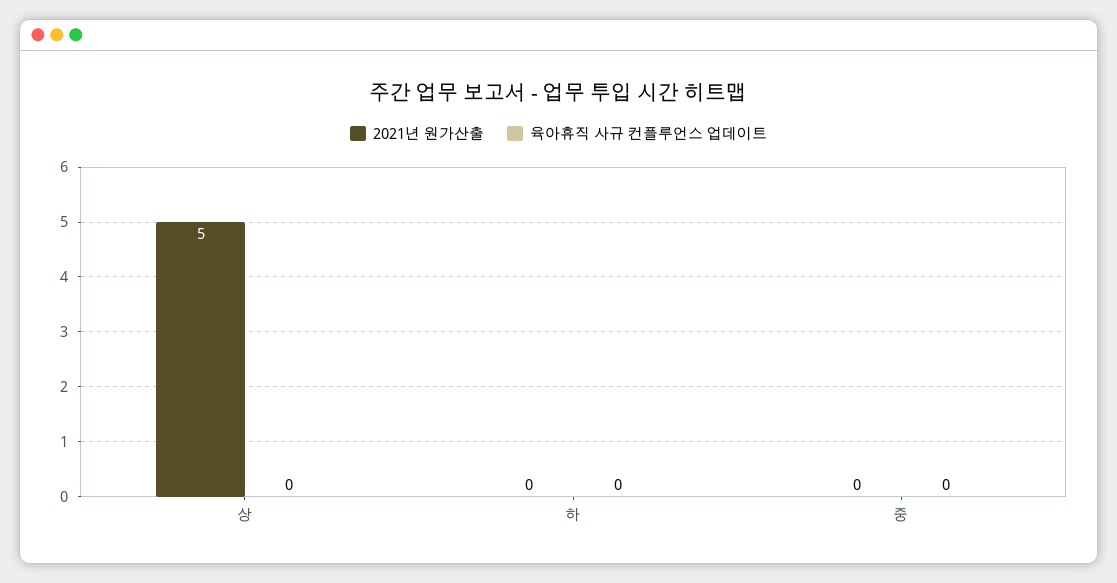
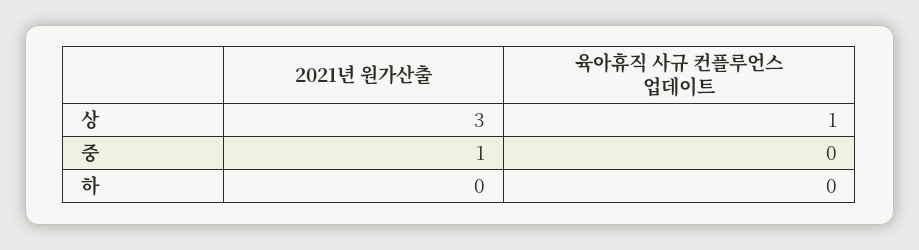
  {
    "2021년 원가산출": {
-     "상": 5,
+     "상": 3,
      "하": 0,
-     "중": 0
+     "중": 1
    },
    "육아휴직 사규 컨플루언스 업데이트": {
-     "상": 0,
+     "상": 1,
      "하": 0,
      "중": 0
    }
  }

